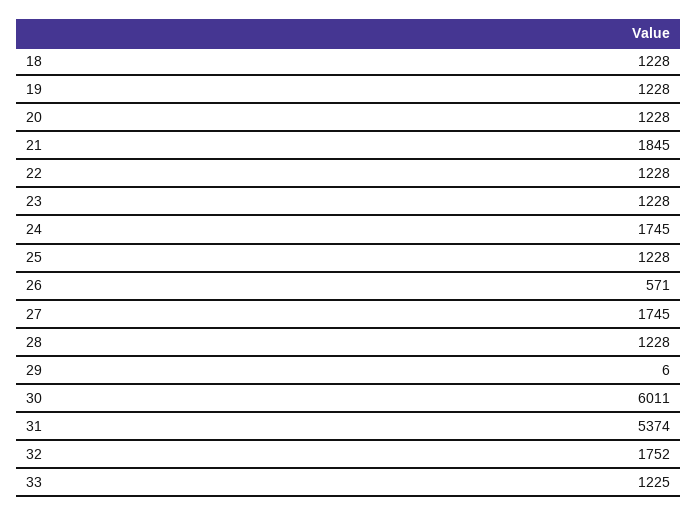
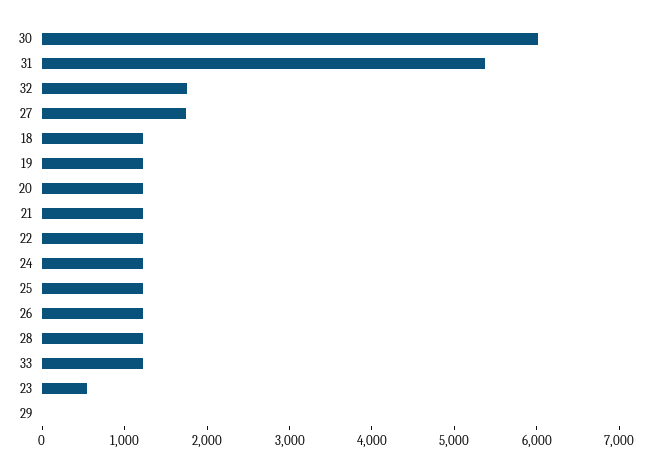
  {
    "18": 1228,
    "19": 1228,
    "20": 1228,
-   "21": 1845,
+   "21": 1200,
    "22": 1228,
-   "23": 1228,
+   "23": 600,
-   "24": 1745,
+   "24": 1200,
    "25": 1228,
-   "26": 571,
+   "26": 1200,
    "27": 1745,
    "28": 1228,
    "29": 6,
    "30": 6011,
    "31": 5374,
    "32": 1752,
    "33": 1225
  }

